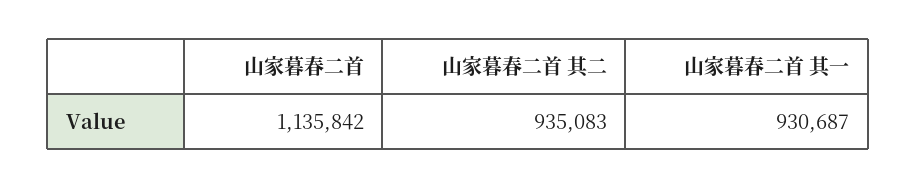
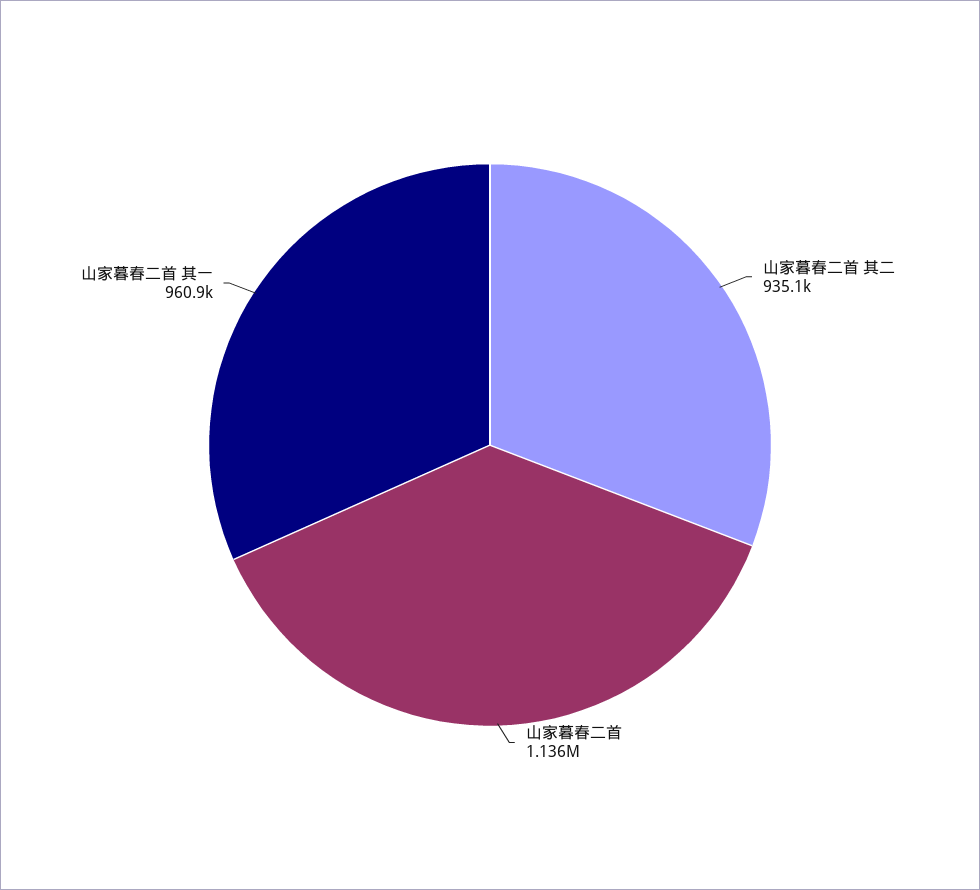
  {
    "山家暮春二首": 1135842,
    "山家暮春二首 其二": 935083,
-   "山家暮春二首 其一": 930687
+   "山家暮春二首 其一": 960900
  }

